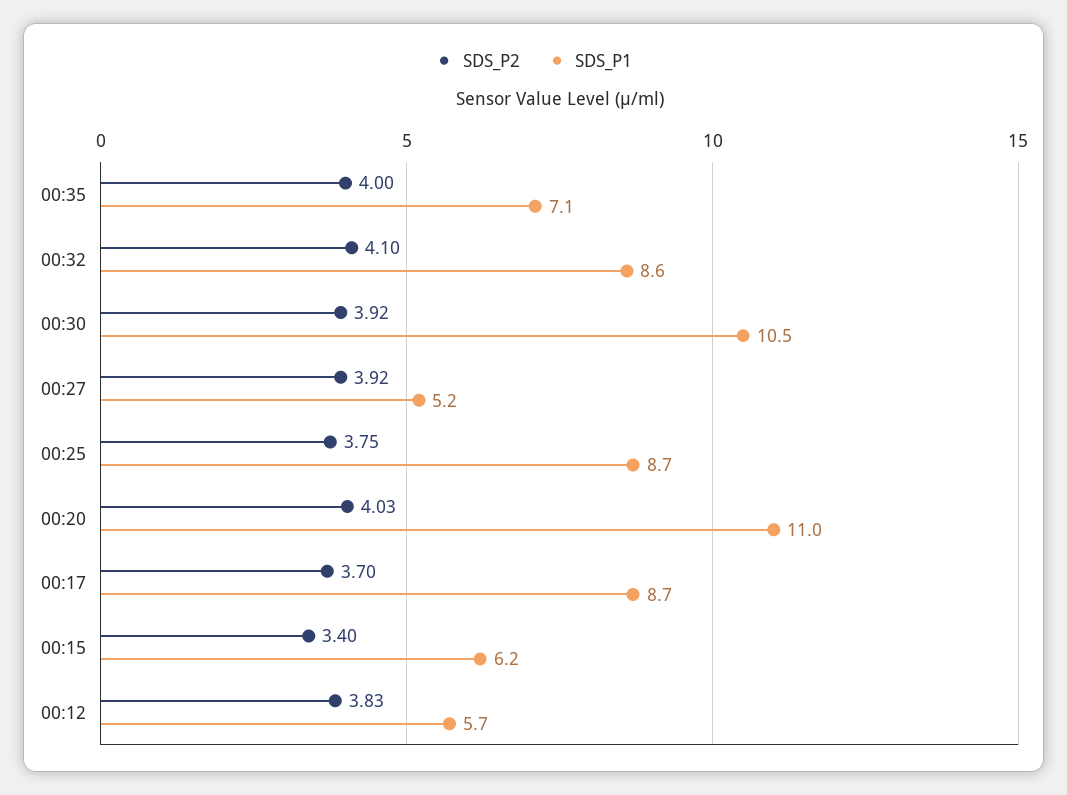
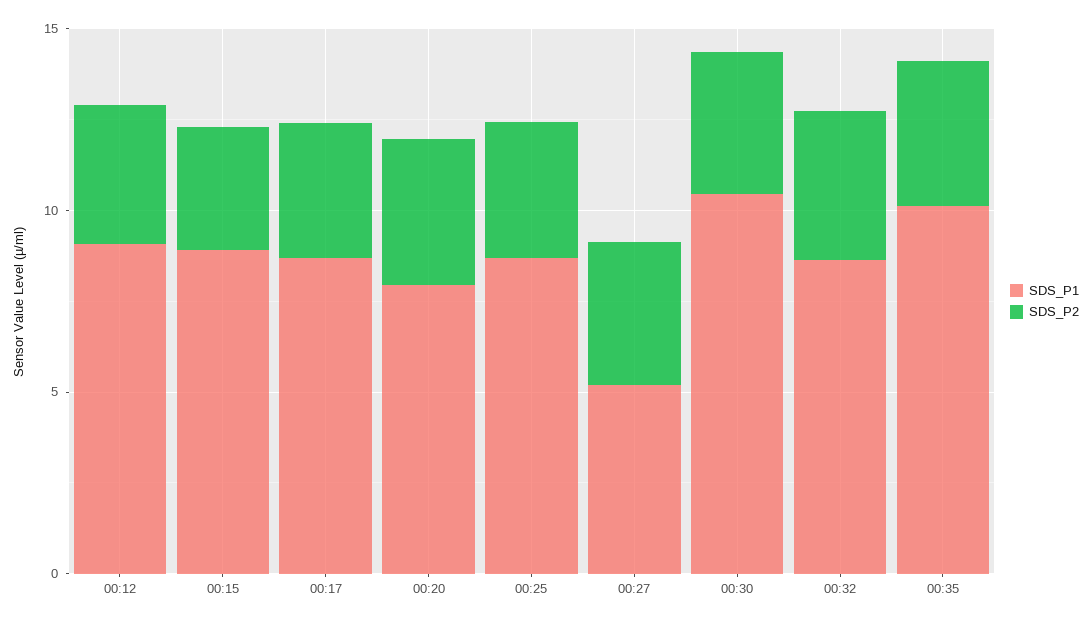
  {
    "SDS_P2": {
      "00:35": 4,
      "00:32": 4.1,
      "00:30": 3.92,
      "00:27": 3.92,
      "00:25": 3.75,
      "00:20": 4.03,
      "00:17": 3.7,
      "00:15": 3.4,
      "00:12": 3.83
    },
    "SDS_P1": {
-     "00:35": 7.1,
+     "00:35": 10,
      "00:32": 8.6,
      "00:30": 10.5,
      "00:27": 5.2,
      "00:25": 8.7,
-     "00:20": 11,
+     "00:20": 8,
      "00:17": 8.7,
-     "00:15": 6.2,
+     "00:15": 9,
-     "00:12": 5.7
+     "00:12": 9
    }
  }

